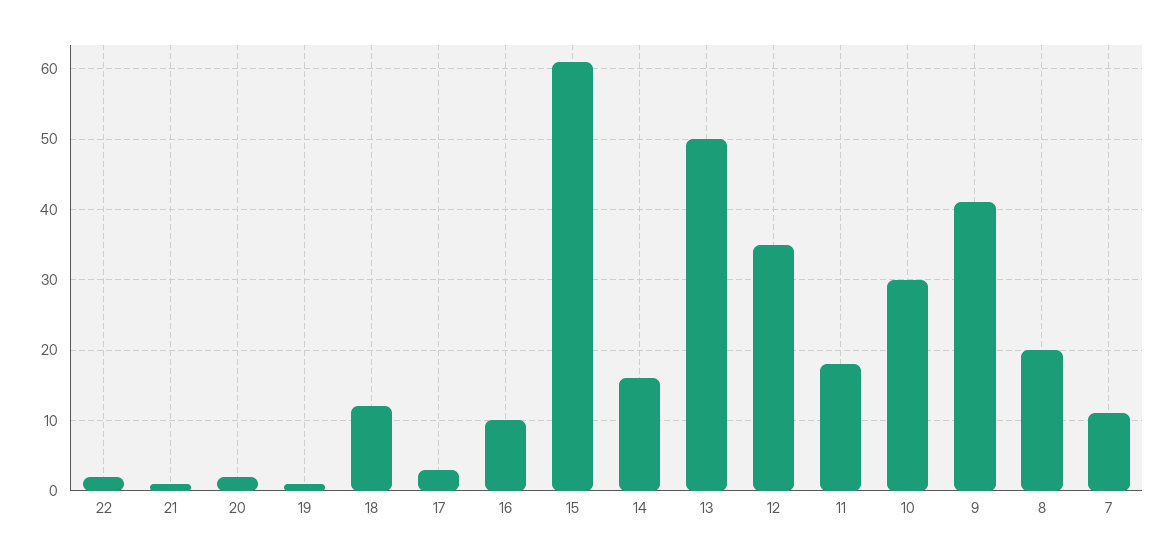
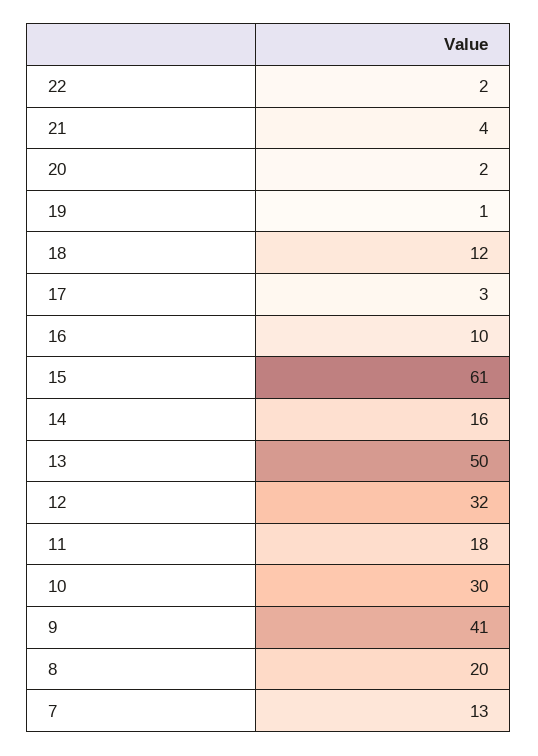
  {
    "22": 2,
-   "21": 1,
+   "21": 4,
    "20": 2,
    "19": 1,
    "18": 12,
    "17": 3,
    "16": 10,
    "15": 61,
    "14": 16,
    "13": 50,
-   "12": 35,
+   "12": 32,
    "11": 18,
    "10": 30,
    "9": 41,
    "8": 20,
-   "7": 11
+   "7": 13
  }

